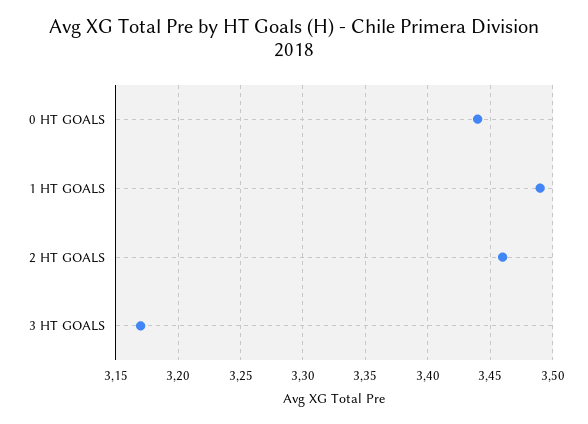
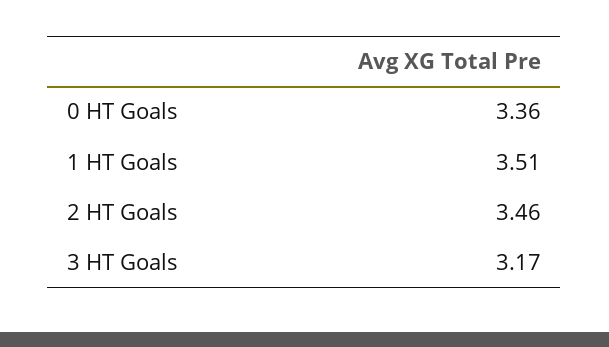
  {
-   "0 HT GOALS": 3.44,
+   "0 HT GOALS": 3.36,
-   "1 HT GOALS": 3.49,
+   "1 HT GOALS": 3.51,
    "2 HT GOALS": 3.46,
    "3 HT GOALS": 3.17
  }

